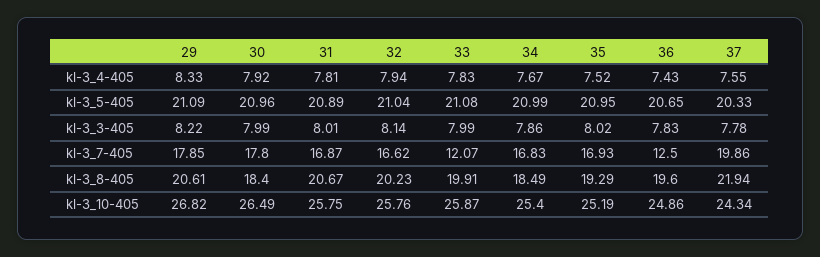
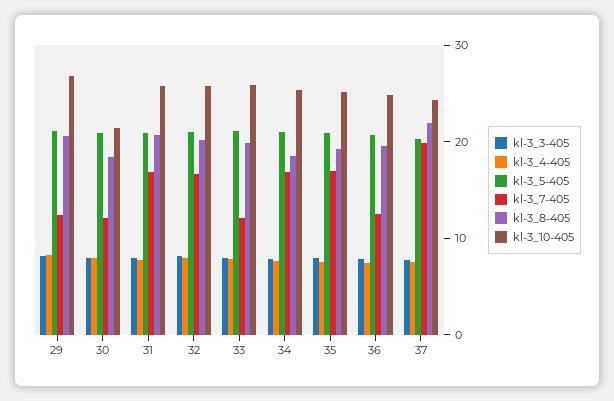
  {
    "kl-3_4-405": {
      "29": 8.33,
      "30": 7.92,
      "31": 7.81,
      "32": 7.94,
      "33": 7.83,
      "34": 7.67,
      "35": 7.52,
      "36": 7.43,
      "37": 7.55
    },
    "kl-3_5-405": {
      "29": 21.09,
      "30": 20.96,
      "31": 20.89,
      "32": 21.04,
      "33": 21.08,
      "34": 20.99,
      "35": 20.95,
      "36": 20.65,
      "37": 20.33
    },
    "kl-3_3-405": {
      "29": 8.22,
      "30": 7.99,
      "31": 8.01,
      "32": 8.14,
      "33": 7.99,
      "34": 7.86,
      "35": 8.02,
      "36": 7.83,
      "37": 7.78
    },
    "kl-3_7-405": {
-     "29": 17.85,
+     "29": 12,
-     "30": 17.8,
+     "30": 12,
      "31": 16.87,
      "32": 16.62,
      "33": 12.07,
      "34": 16.83,
      "35": 16.93,
      "36": 12.5,
      "37": 19.86
    },
    "kl-3_8-405": {
      "29": 20.61,
      "30": 18.4,
      "31": 20.67,
      "32": 20.23,
      "33": 19.91,
      "34": 18.49,
      "35": 19.29,
      "36": 19.6,
      "37": 21.94
    },
    "kl-3_10-405": {
      "29": 26.82,
-     "30": 26.49,
+     "30": 22,
      "31": 25.75,
      "32": 25.76,
      "33": 25.87,
      "34": 25.4,
      "35": 25.19,
      "36": 24.86,
      "37": 24.34
    }
  }

